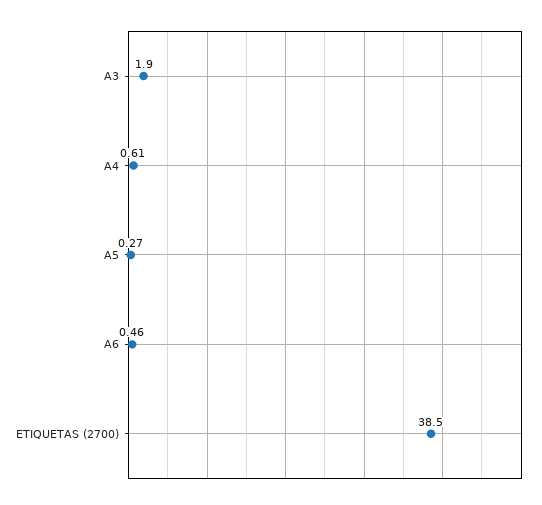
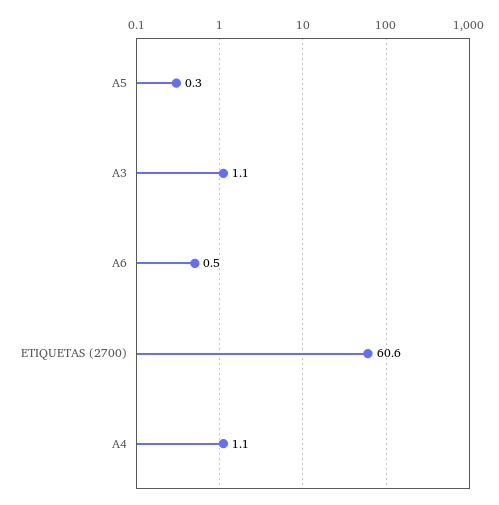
  {
-   "A3": 1.9,
+   "A3": 1.1,
-   "A4": 0.61,
+   "A4": 1.1,
    "A5": 0.27,
    "A6": 0.46,
-   "ETIQUETAS (2700)": 38.5
+   "ETIQUETAS (2700)": 60.6
  }

